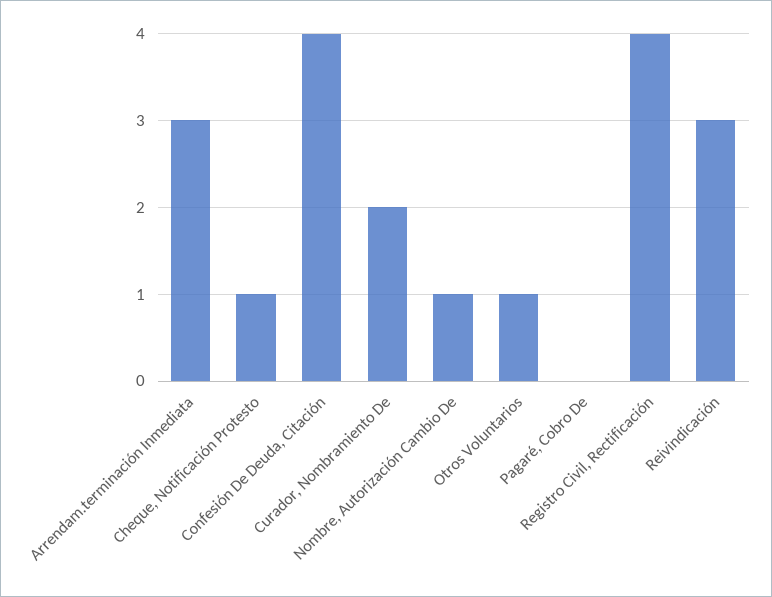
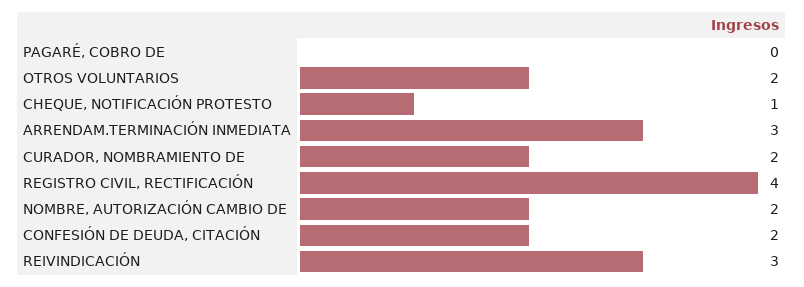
  {
    "Arrendam.terminación Inmediata": 3,
    "Cheque, Notificación Protesto": 1,
-   "Confesión De Deuda, Citación": 4,
+   "Confesión De Deuda, Citación": 2,
    "Curador, Nombramiento De": 2,
-   "Nombre, Autorización Cambio De": 1,
+   "Nombre, Autorización Cambio De": 2,
-   "Otros Voluntarios": 1,
+   "Otros Voluntarios": 2,
    "Pagaré, Cobro De": 0,
    "Registro Civil, Rectificación": 4,
    "Reivindicación": 3
  }

